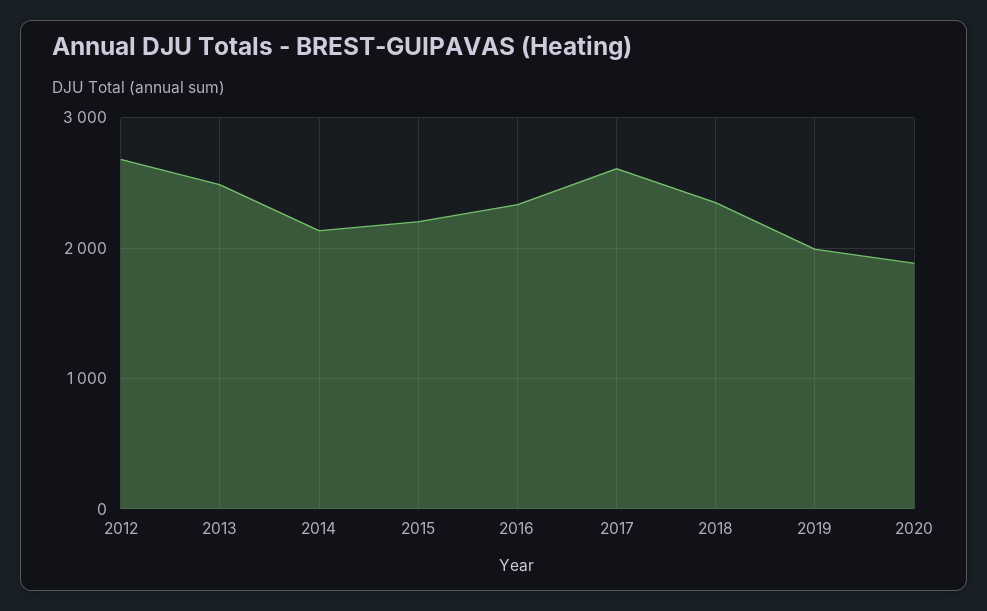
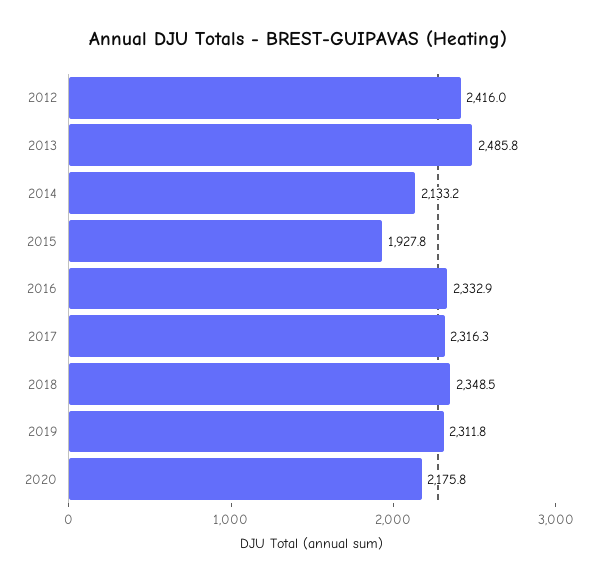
  {
-   "2012": 2700,
+   "2012": 2416,
    "2013": 2485.8,
    "2014": 2133.2,
-   "2015": 2200,
+   "2015": 1927.8,
    "2016": 2332.9,
-   "2017": 2600,
+   "2017": 2316.3,
    "2018": 2348.5,
-   "2019": 2000,
+   "2019": 2311.8,
-   "2020": 1900
+   "2020": 2175.8
  }

